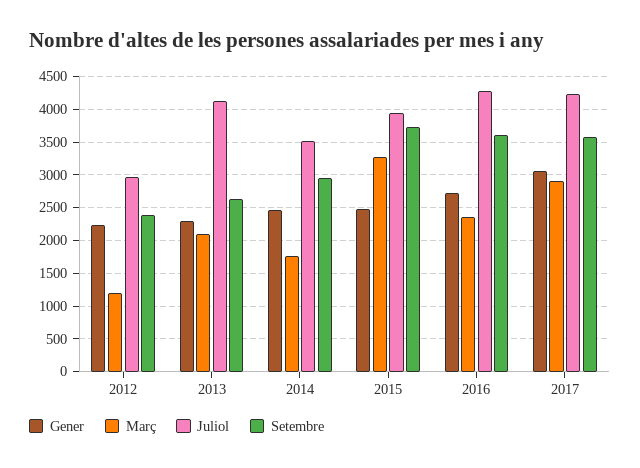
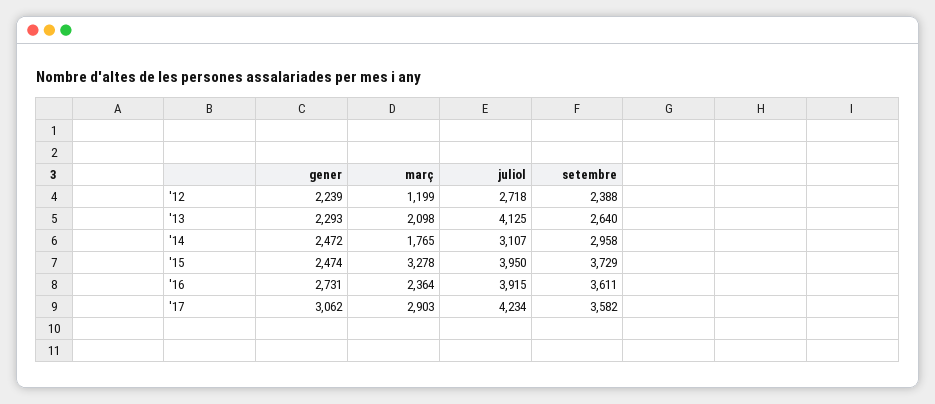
  {
    "Gener": {
      "2012": 2239,
      "2013": 2293,
      "2014": 2472,
      "2015": 2474,
      "2016": 2731,
      "2017": 3062
    },
    "Març": {
      "2012": 1199,
      "2013": 2098,
      "2014": 1765,
      "2015": 3278,
      "2016": 2364,
      "2017": 2903
    },
    "Juliol": {
-     "2012": 3000,
+     "2012": 2718,
      "2013": 4125,
-     "2014": 3500,
+     "2014": 3107,
      "2015": 3950,
-     "2016": 4300,
+     "2016": 3915,
      "2017": 4234
    },
    "Setembre": {
      "2012": 2388,
      "2013": 2640,
      "2014": 2958,
      "2015": 3729,
      "2016": 3611,
      "2017": 3582
    }
  }

